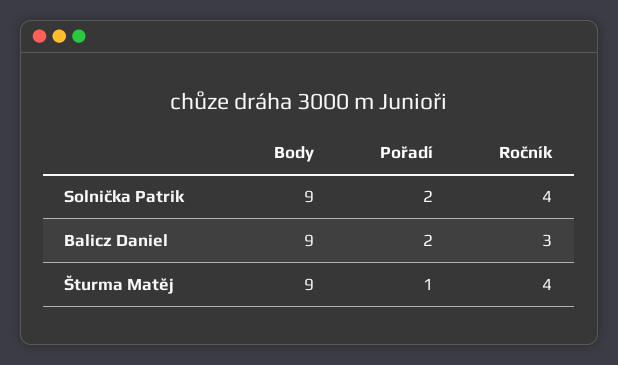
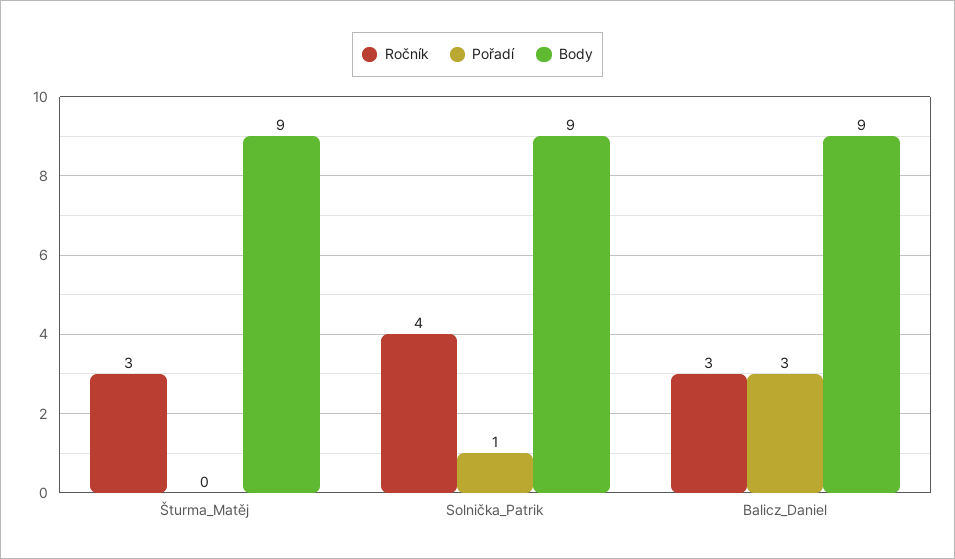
  {
    "Body": {
      "Solnička Patrik": 9,
      "Balicz Daniel": 9,
      "Šturma Matěj": 9
    },
    "Pořadí": {
-     "Solnička Patrik": 2,
+     "Solnička Patrik": 1,
-     "Balicz Daniel": 2,
+     "Balicz Daniel": 3,
-     "Šturma Matěj": 1
+     "Šturma Matěj": 0
    },
    "Ročník": {
      "Solnička Patrik": 4,
      "Balicz Daniel": 3,
-     "Šturma Matěj": 4
+     "Šturma Matěj": 3
    }
  }

